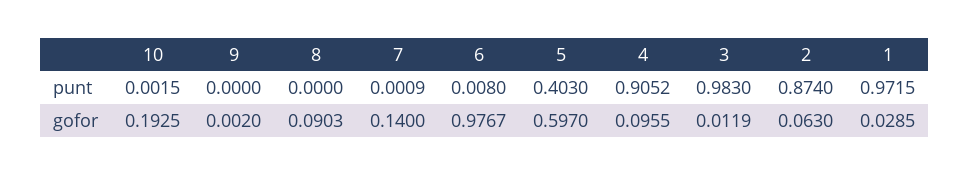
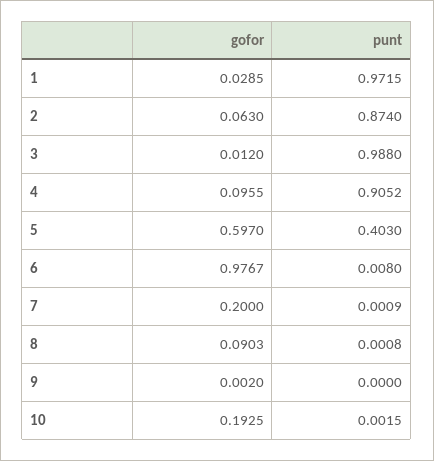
  {
    "10": {
      "punt": 0.0015,
      "gofor": 0.1925
    },
    "9": {
      "punt": 0,
      "gofor": 0.002
    },
    "8": {
-     "punt": 0,
+     "punt": 0.0008,
      "gofor": 0.0903
    },
    "7": {
      "punt": 0.0009,
-     "gofor": 0.14
+     "gofor": 0.2
    },
    "6": {
      "punt": 0.008,
      "gofor": 0.9767
    },
    "5": {
      "punt": 0.403,
      "gofor": 0.597
    },
    "4": {
      "punt": 0.9052,
      "gofor": 0.0955
    },
    "3": {
-     "punt": 0.983,
+     "punt": 0.988,
-     "gofor": 0.0119
+     "gofor": 0.012
    },
    "2": {
      "punt": 0.874,
      "gofor": 0.063
    },
    "1": {
      "punt": 0.9715,
      "gofor": 0.0285
    }
  }

